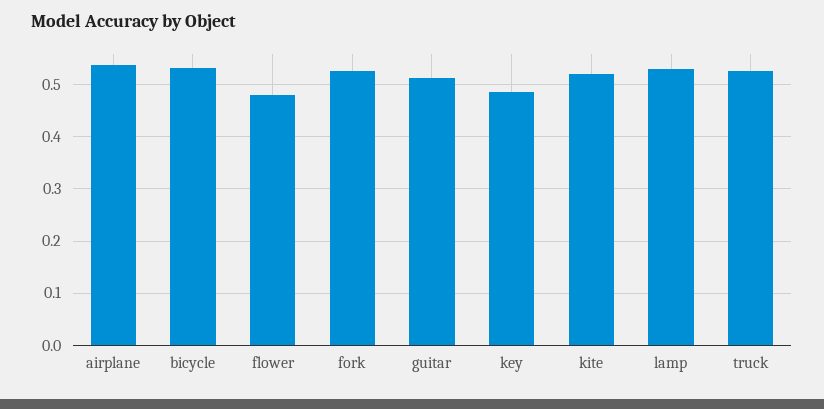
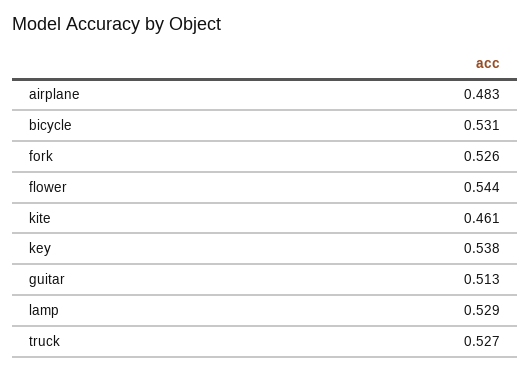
  {
-   "airplane": 0.54,
+   "airplane": 0.483,
    "bicycle": 0.531,
-   "flower": 0.48,
+   "flower": 0.544,
    "fork": 0.526,
    "guitar": 0.513,
-   "key": 0.48,
+   "key": 0.538,
-   "kite": 0.52,
+   "kite": 0.461,
    "lamp": 0.529,
    "truck": 0.527
  }

